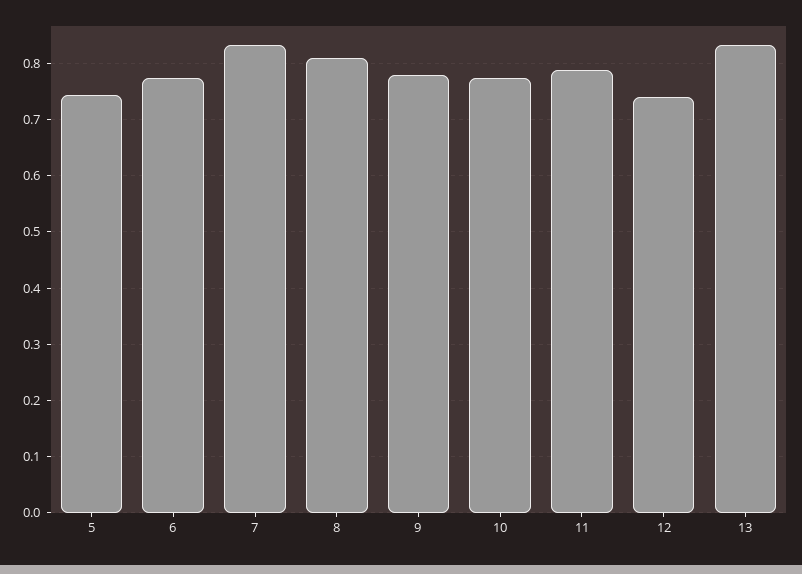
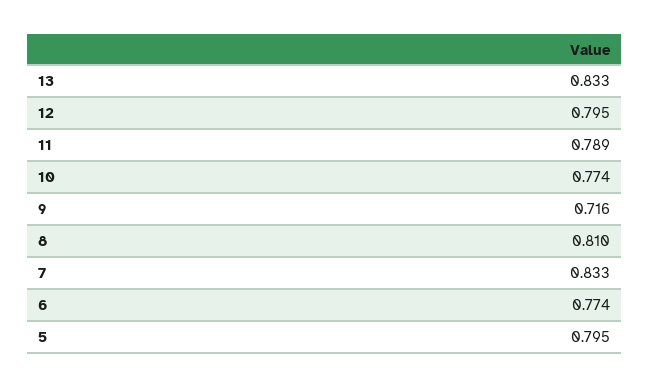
  {
-   "5": 0.74,
+   "5": 0.795,
    "6": 0.774,
    "7": 0.833,
    "8": 0.81,
-   "9": 0.78,
+   "9": 0.716,
    "10": 0.774,
    "11": 0.789,
-   "12": 0.74,
+   "12": 0.795,
    "13": 0.833
  }

